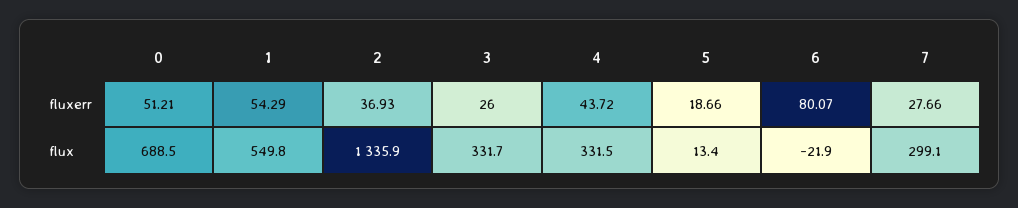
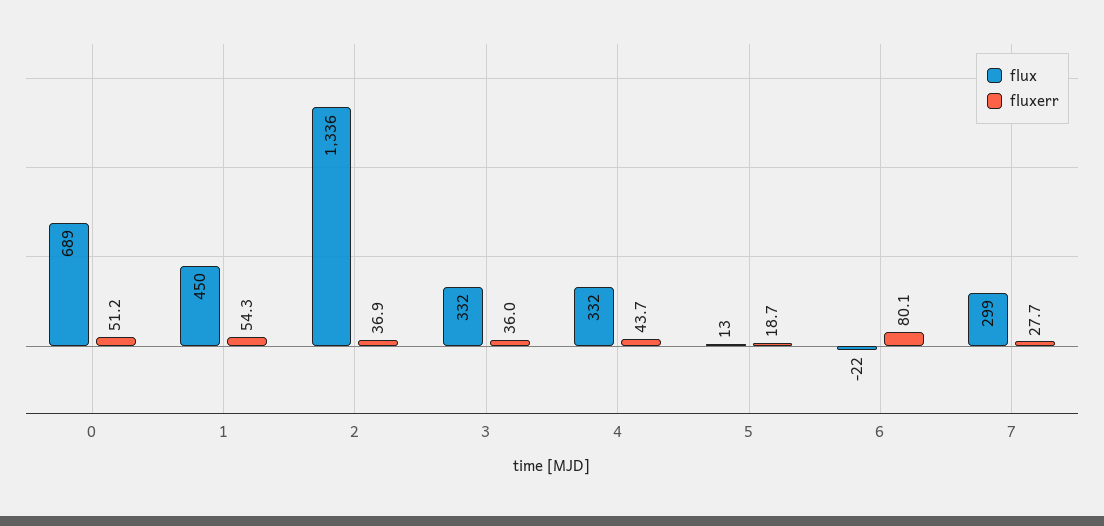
  {
    "fluxerr": {
      "0": 51.21,
      "1": 54.29,
      "2": 36.93,
-     "3": 26,
+     "3": 36,
      "4": 43.72,
      "5": 18.66,
      "6": 80.07,
      "7": 27.66
    },
    "flux": {
      "0": 688.5,
-     "1": 549.8,
+     "1": 450,
      "2": 1335.9,
      "3": 331.7,
      "4": 331.5,
      "5": 13.4,
      "6": -21.9,
      "7": 299.1
    }
  }

